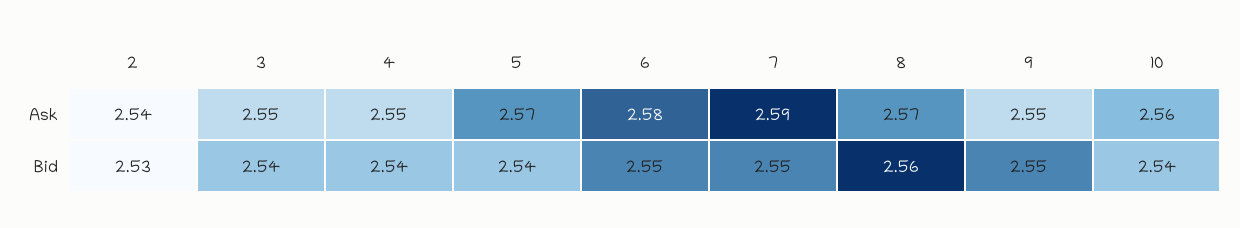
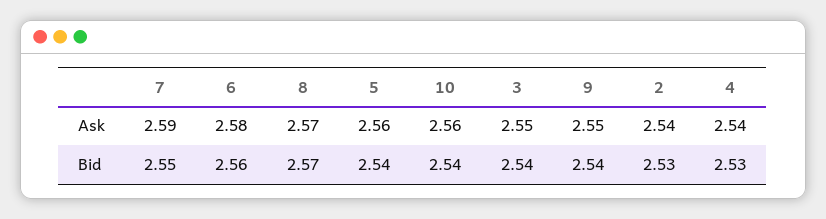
  {
    "2": {
      "Ask": 2.54,
      "Bid": 2.53
    },
    "3": {
      "Ask": 2.55,
      "Bid": 2.54
    },
    "4": {
-     "Ask": 2.55,
+     "Ask": 2.54,
-     "Bid": 2.54
+     "Bid": 2.53
    },
    "5": {
-     "Ask": 2.57,
+     "Ask": 2.56,
      "Bid": 2.54
    },
    "6": {
      "Ask": 2.58,
-     "Bid": 2.55
+     "Bid": 2.56
    },
    "7": {
      "Ask": 2.59,
      "Bid": 2.55
    },
    "8": {
      "Ask": 2.57,
-     "Bid": 2.56
+     "Bid": 2.57
    },
    "9": {
      "Ask": 2.55,
-     "Bid": 2.55
+     "Bid": 2.54
    },
    "10": {
      "Ask": 2.56,
      "Bid": 2.54
    }
  }

